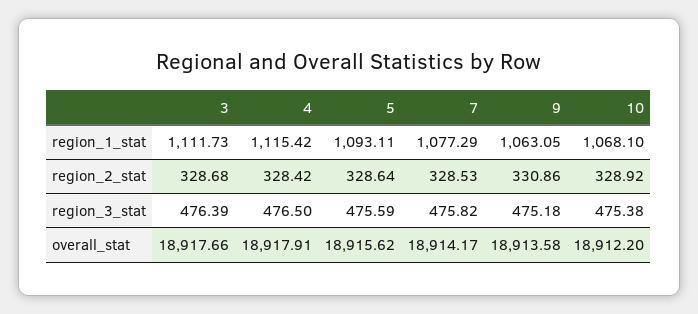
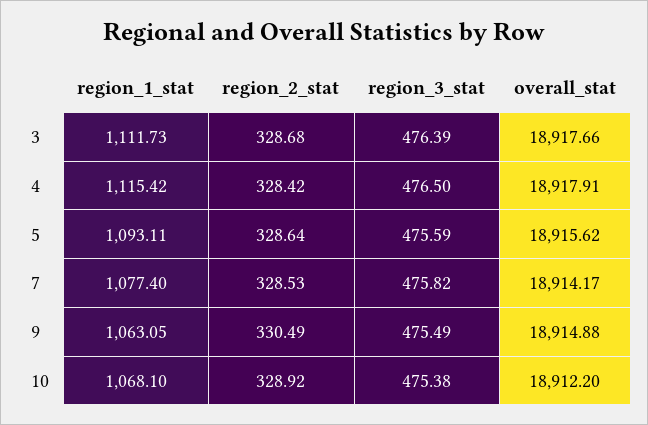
  {
    "3": {
      "region_1_stat": 1111.73,
      "region_2_stat": 328.68,
      "region_3_stat": 476.39,
      "overall_stat": 18917.66
    },
    "4": {
      "region_1_stat": 1115.42,
      "region_2_stat": 328.42,
      "region_3_stat": 476.5,
      "overall_stat": 18917.91
    },
    "5": {
      "region_1_stat": 1093.11,
      "region_2_stat": 328.64,
      "region_3_stat": 475.59,
      "overall_stat": 18915.62
    },
    "7": {
-     "region_1_stat": 1077.29,
+     "region_1_stat": 1077.4,
      "region_2_stat": 328.53,
      "region_3_stat": 475.82,
      "overall_stat": 18914.17
    },
    "9": {
      "region_1_stat": 1063.05,
-     "region_2_stat": 330.86,
+     "region_2_stat": 330.49,
-     "region_3_stat": 475.18,
+     "region_3_stat": 475.49,
-     "overall_stat": 18913.58
+     "overall_stat": 18914.88
    },
    "10": {
      "region_1_stat": 1068.1,
      "region_2_stat": 328.92,
      "region_3_stat": 475.38,
      "overall_stat": 18912.2
    }
  }

